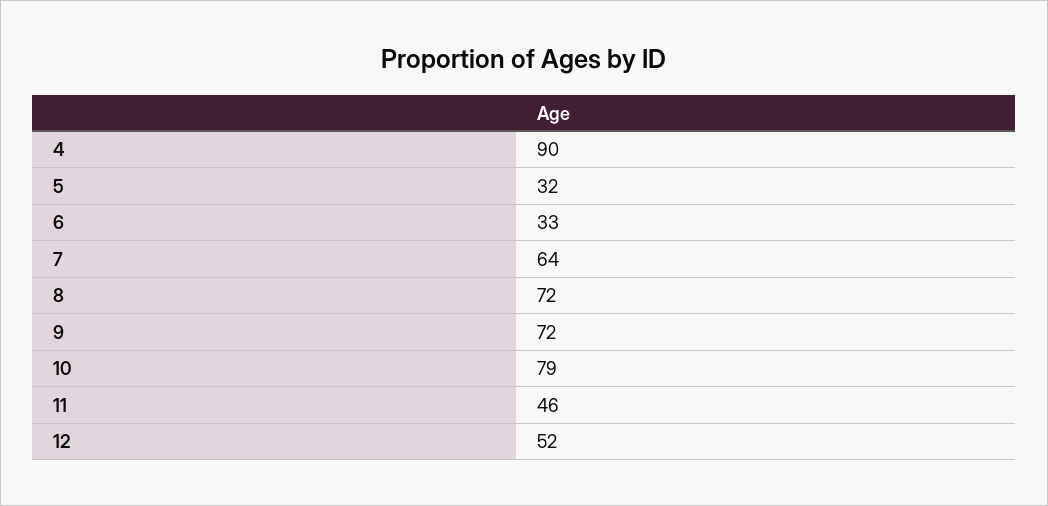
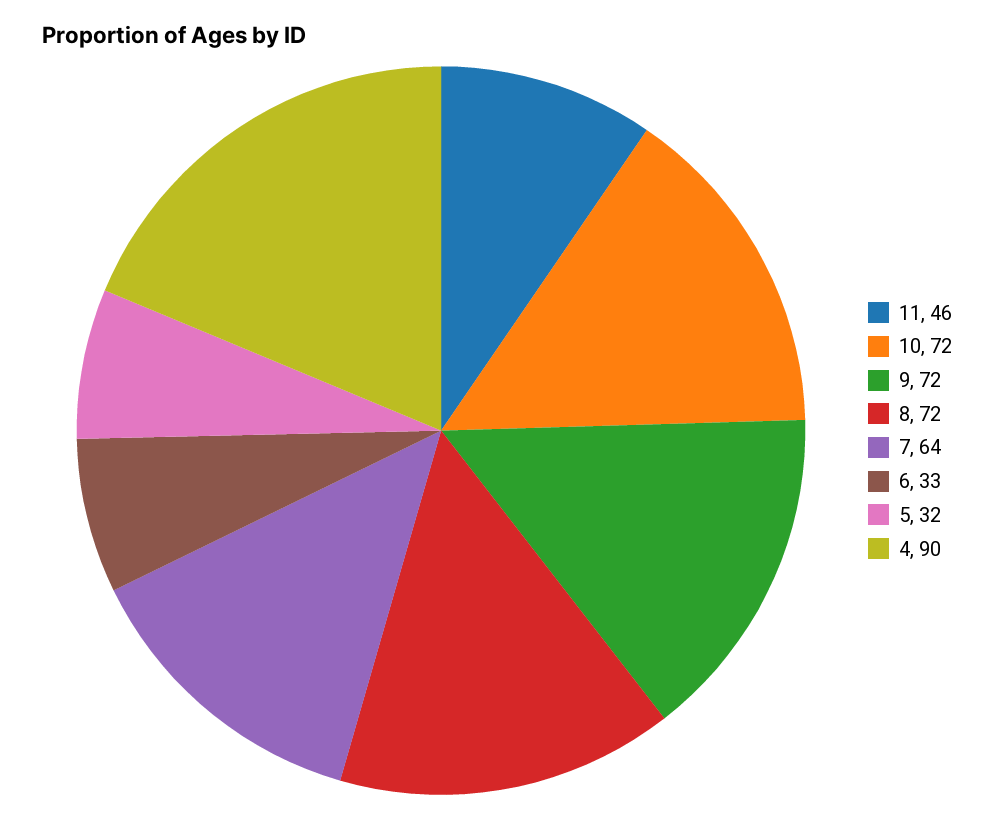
  {
    "4": 90,
    "5": 32,
    "6": 33,
    "7": 64,
    "8": 72,
    "9": 72,
-   "10": 79,
+   "10": 72,
-   "11": 46,
+   "11": 46
-   "12": 52
  }

